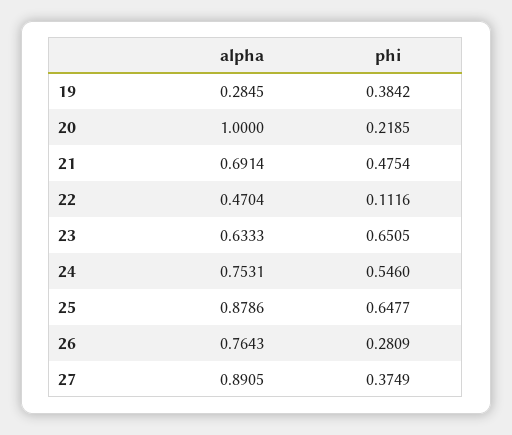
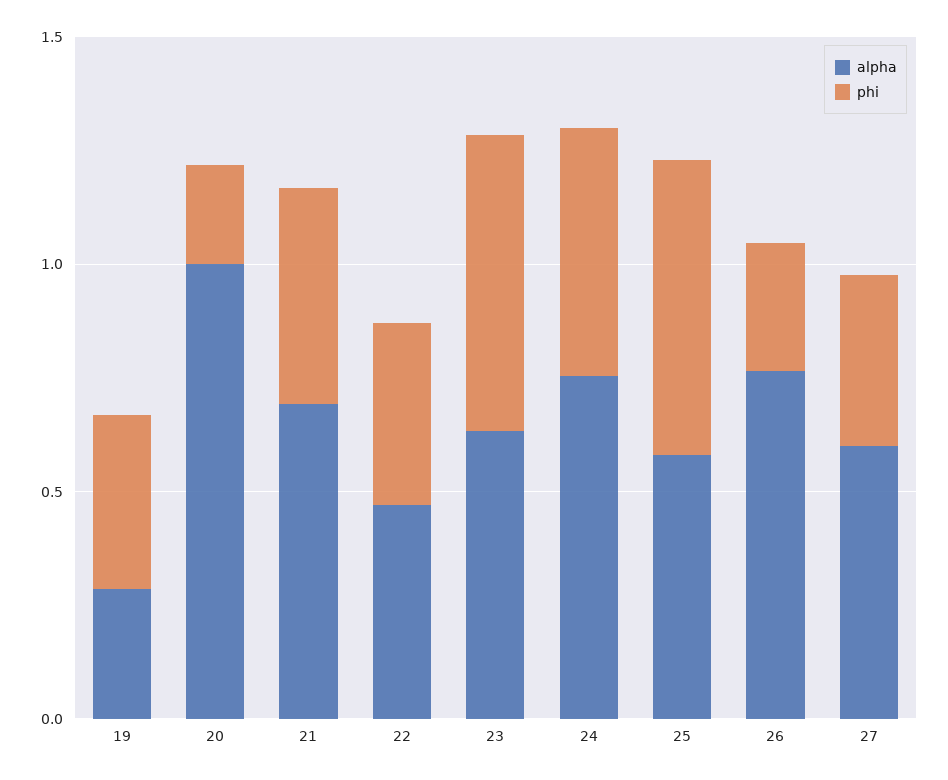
  {
    "alpha": {
      "19": 0.2845,
      "20": 1,
      "21": 0.6914,
      "22": 0.4704,
      "23": 0.6333,
      "24": 0.7531,
-     "25": 0.8786,
+     "25": 0.6,
      "26": 0.7643,
-     "27": 0.8905
+     "27": 0.6
    },
    "phi": {
      "19": 0.3842,
      "20": 0.2185,
      "21": 0.4754,
-     "22": 0.1116,
+     "22": 0.4,
      "23": 0.6505,
      "24": 0.546,
      "25": 0.6477,
      "26": 0.2809,
      "27": 0.3749
    }
  }

